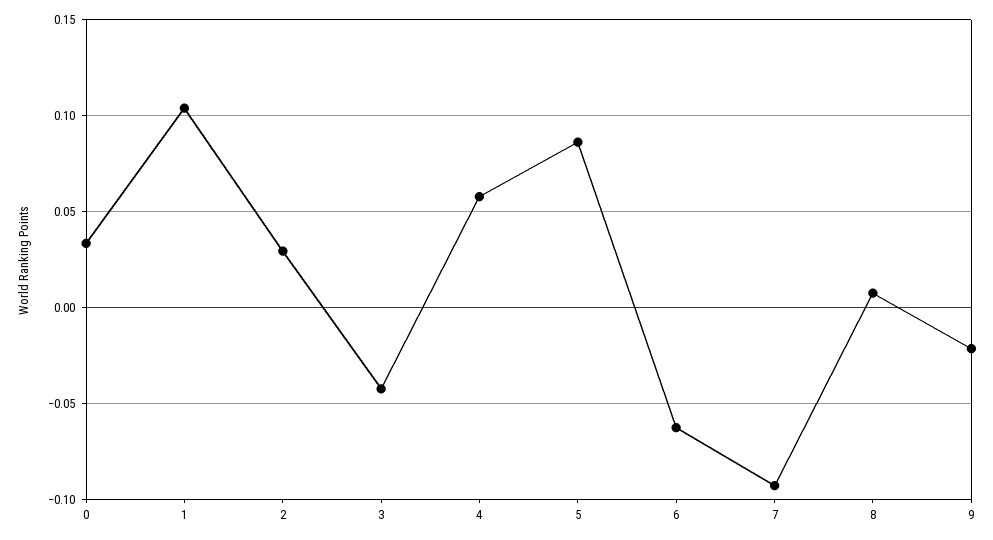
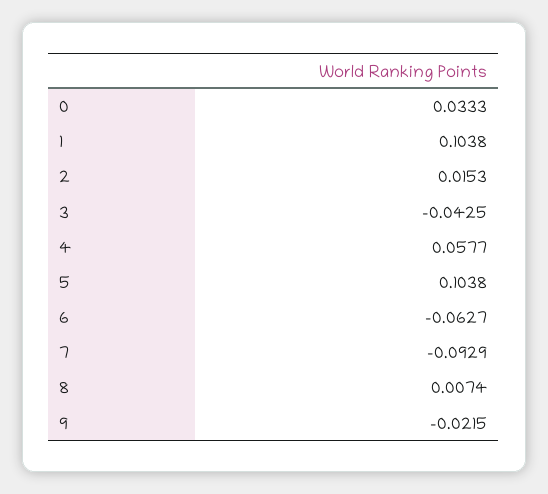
  {
    "0": 0.0333,
    "1": 0.1038,
-   "2": 0.03,
+   "2": 0.0153,
    "3": -0.0425,
    "4": 0.0577,
-   "5": 0.085,
+   "5": 0.1038,
    "6": -0.0627,
    "7": -0.0929,
    "8": 0.0074,
    "9": -0.0215
  }

